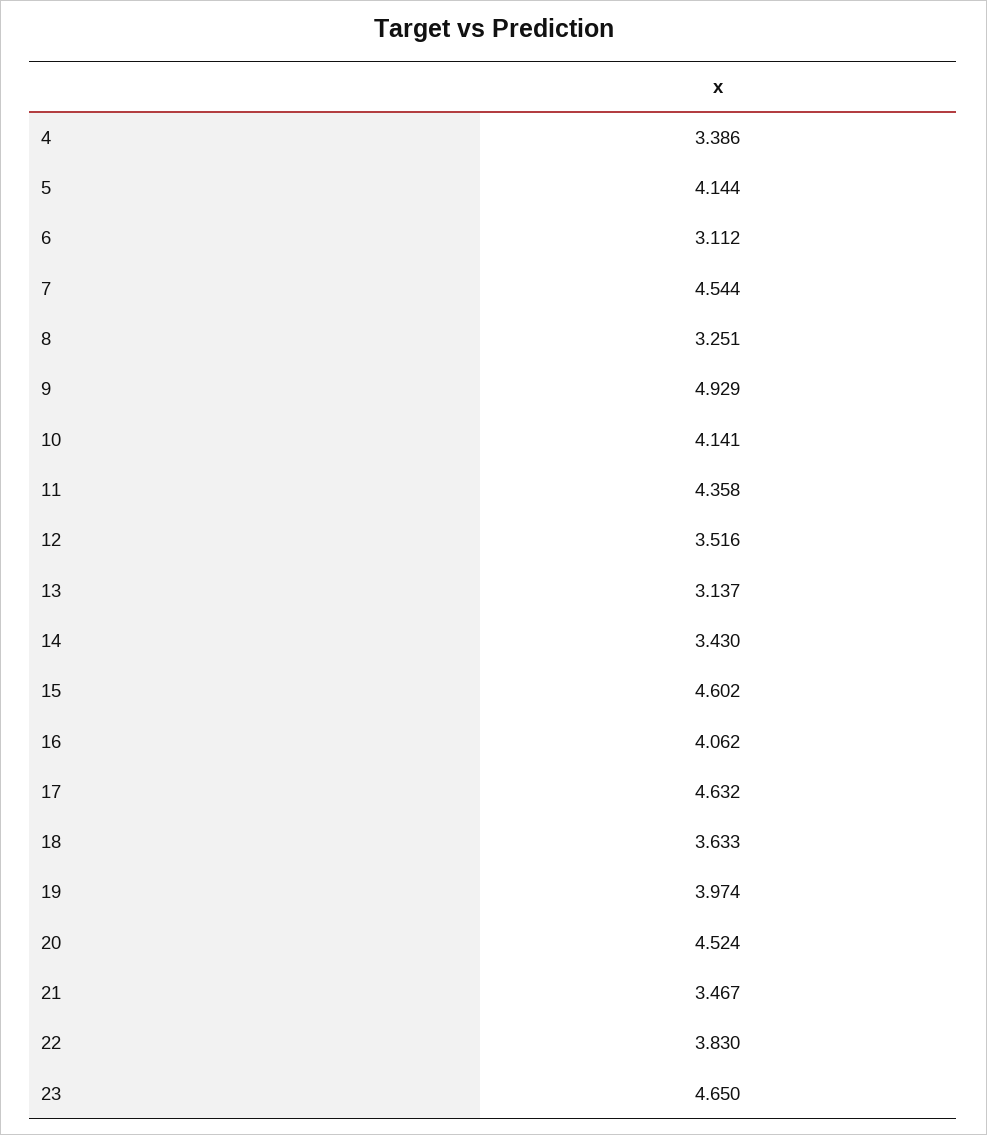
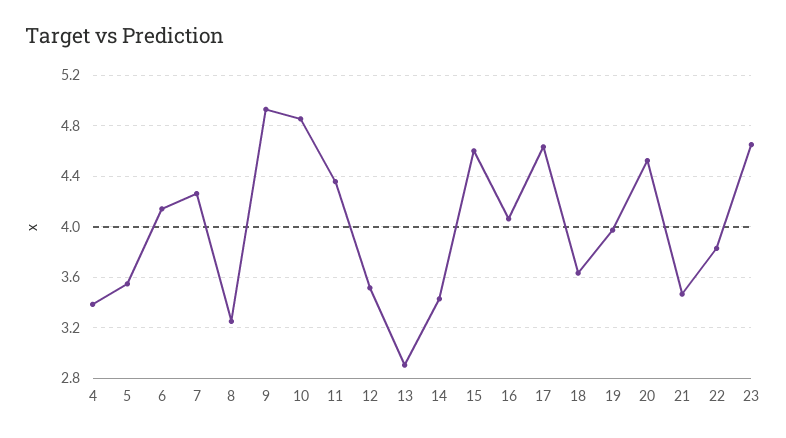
  {
    "4": 3.386,
-   "5": 4.144,
+   "5": 3.55,
-   "6": 3.112,
+   "6": 4.15,
-   "7": 4.544,
+   "7": 4.25,
    "8": 3.251,
    "9": 4.929,
-   "10": 4.141,
+   "10": 4.85,
    "11": 4.358,
    "12": 3.516,
-   "13": 3.137,
+   "13": 2.9,
    "14": 3.43,
    "15": 4.602,
    "16": 4.062,
    "17": 4.632,
    "18": 3.633,
    "19": 3.974,
    "20": 4.524,
    "21": 3.467,
    "22": 3.83,
    "23": 4.65
  }

